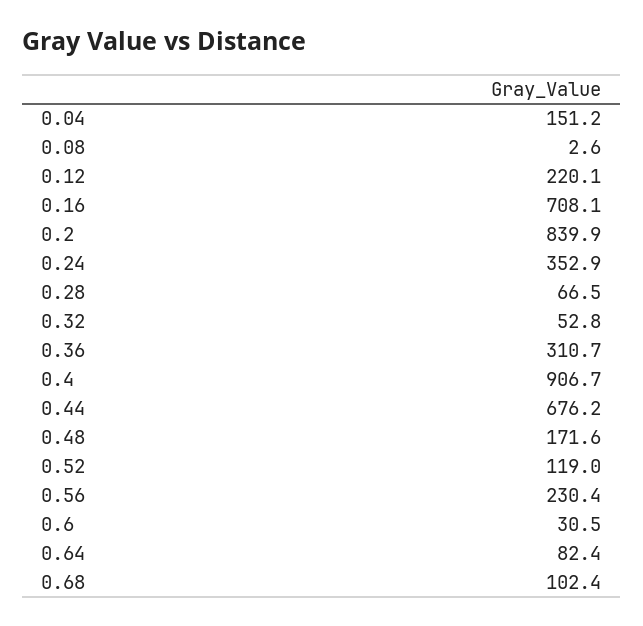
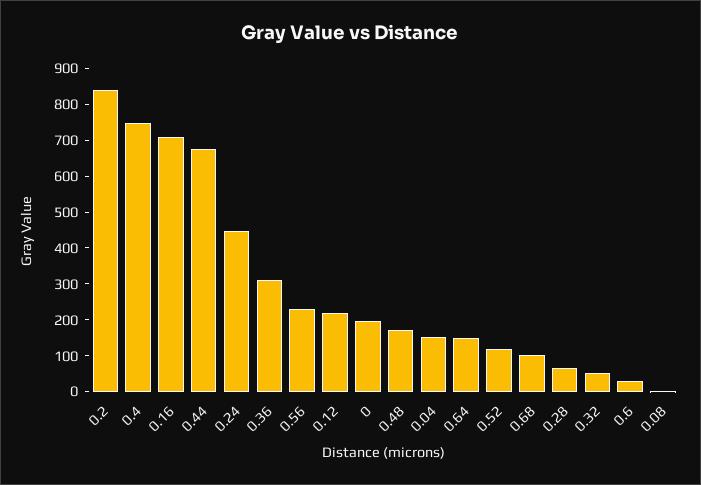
  {
    "0.04": 151.2,
    "0.08": 2.6,
    "0.12": 220.1,
    "0.16": 708.1,
    "0.2": 839.9,
-   "0.24": 352.9,
+   "0.24": 450,
    "0.28": 66.5,
    "0.32": 52.8,
    "0.36": 310.7,
-   "0.4": 906.7,
+   "0.4": 750,
    "0.44": 676.2,
    "0.48": 171.6,
    "0.52": 119,
    "0.56": 230.4,
    "0.6": 30.5,
-   "0.64": 82.4,
+   "0.64": 150,
-   "0.68": 102.4
+   "0.68": 102.4,
+   "0": 200
  }

